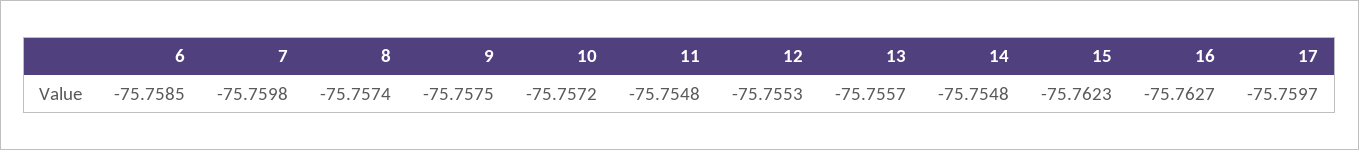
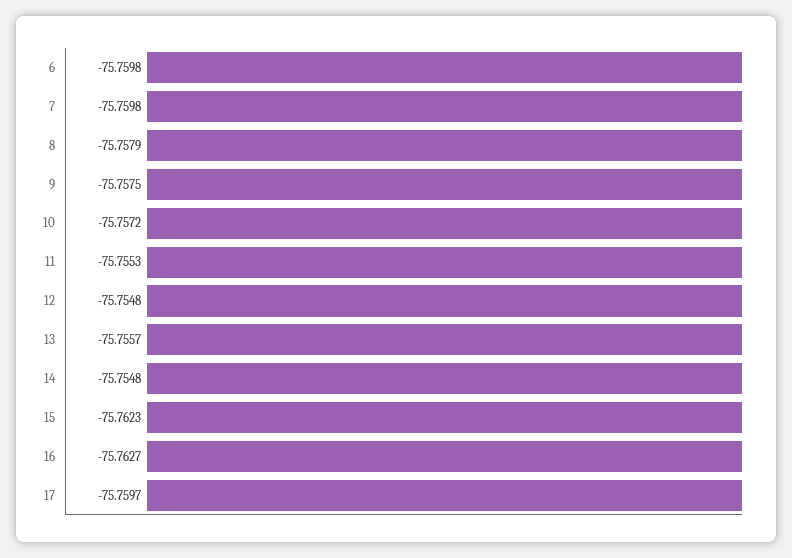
  {
-   "6": -75.7585,
+   "6": -75.7598,
    "7": -75.7598,
-   "8": -75.7574,
+   "8": -75.7579,
    "9": -75.7575,
    "10": -75.7572,
-   "11": -75.7548,
+   "11": -75.7553,
-   "12": -75.7553,
+   "12": -75.7548,
    "13": -75.7557,
    "14": -75.7548,
    "15": -75.7623,
    "16": -75.7627,
    "17": -75.7597
  }

